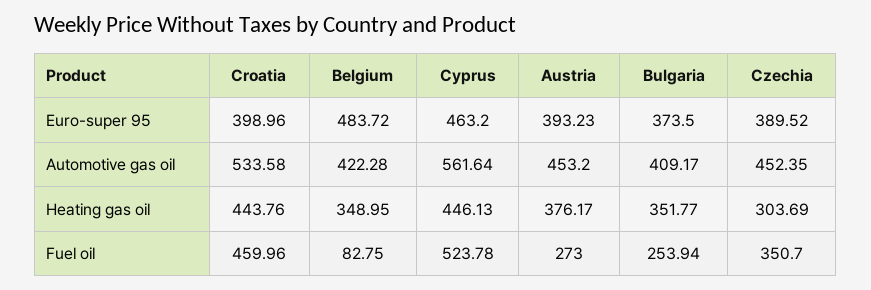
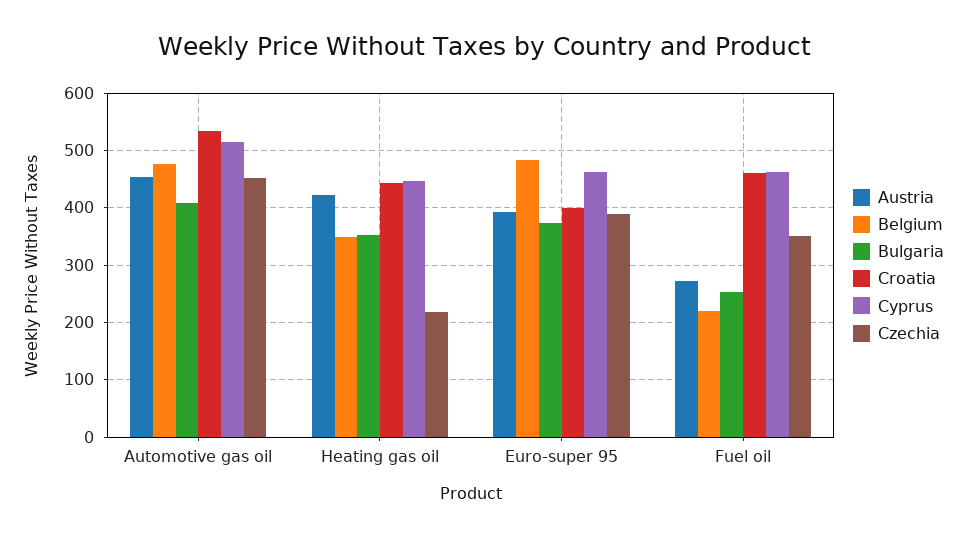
  {
    "Croatia": {
      "Euro-super 95": 398.96,
      "Automotive gas oil": 533.58,
      "Heating gas oil": 443.76,
      "Fuel oil": 459.96
    },
    "Belgium": {
      "Euro-super 95": 483.72,
-     "Automotive gas oil": 422.28,
+     "Automotive gas oil": 480,
      "Heating gas oil": 348.95,
-     "Fuel oil": 82.75
+     "Fuel oil": 220
    },
    "Cyprus": {
      "Euro-super 95": 463.2,
-     "Automotive gas oil": 561.64,
+     "Automotive gas oil": 520,
      "Heating gas oil": 446.13,
-     "Fuel oil": 523.78
+     "Fuel oil": 460
    },
    "Austria": {
      "Euro-super 95": 393.23,
      "Automotive gas oil": 453.2,
-     "Heating gas oil": 376.17,
+     "Heating gas oil": 420,
      "Fuel oil": 273
    },
    "Bulgaria": {
      "Euro-super 95": 373.5,
      "Automotive gas oil": 409.17,
      "Heating gas oil": 351.77,
      "Fuel oil": 253.94
    },
    "Czechia": {
      "Euro-super 95": 389.52,
      "Automotive gas oil": 452.35,
-     "Heating gas oil": 303.69,
+     "Heating gas oil": 220,
      "Fuel oil": 350.7
    }
  }

